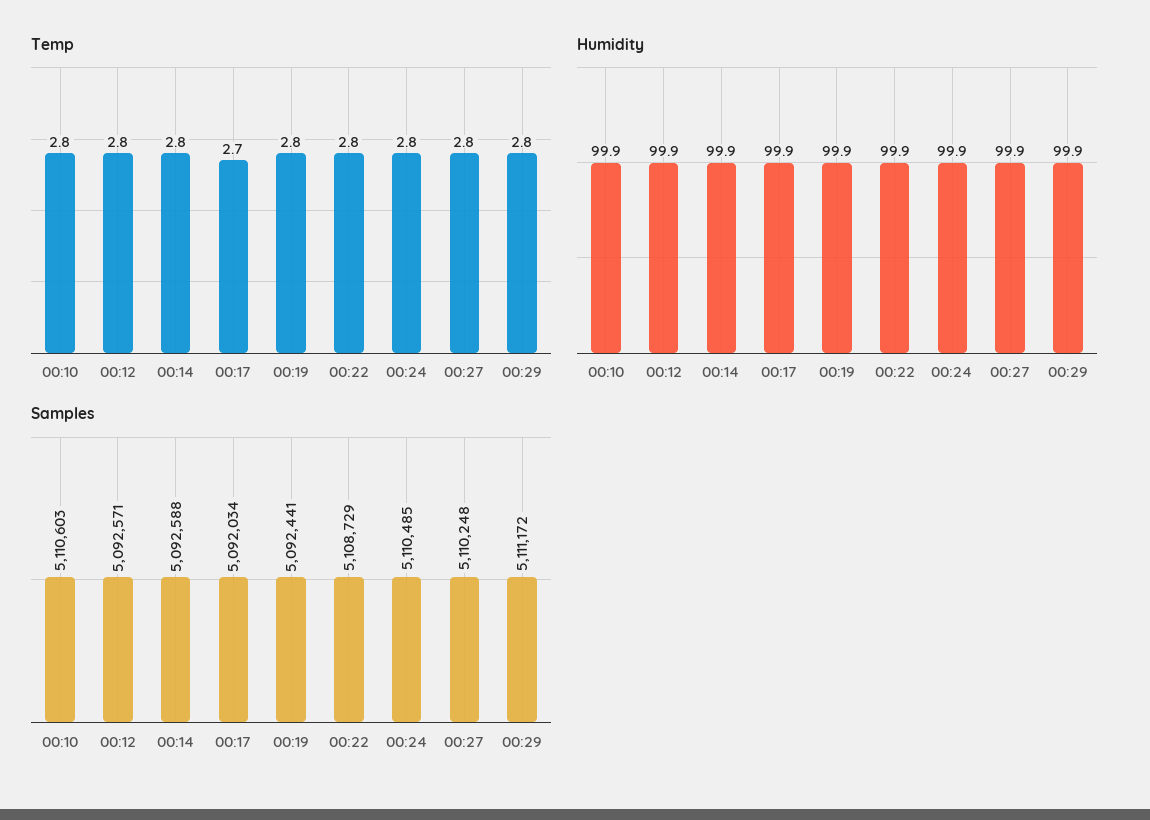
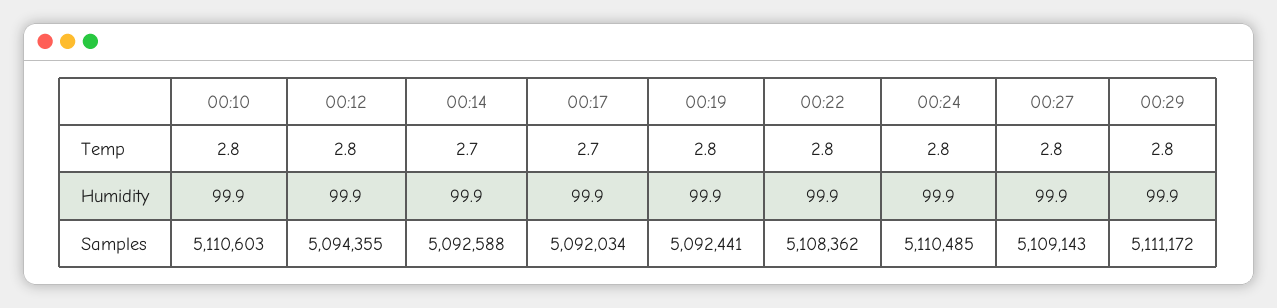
  {
    "Temp": {
      "00:10": 2.8,
      "00:12": 2.8,
-     "00:14": 2.8,
+     "00:14": 2.7,
      "00:17": 2.7,
      "00:19": 2.8,
      "00:22": 2.8,
      "00:24": 2.8,
      "00:27": 2.8,
      "00:29": 2.8
    },
    "Humidity": {
      "00:10": 99.9,
      "00:12": 99.9,
      "00:14": 99.9,
      "00:17": 99.9,
      "00:19": 99.9,
      "00:22": 99.9,
      "00:24": 99.9,
      "00:27": 99.9,
      "00:29": 99.9
    },
    "Samples": {
      "00:10": 5110603,
-     "00:12": 5092571,
+     "00:12": 5094355,
      "00:14": 5092588,
      "00:17": 5092034,
      "00:19": 5092441,
-     "00:22": 5108729,
+     "00:22": 5108362,
      "00:24": 5110485,
-     "00:27": 5110248,
+     "00:27": 5109143,
      "00:29": 5111172
    }
  }

